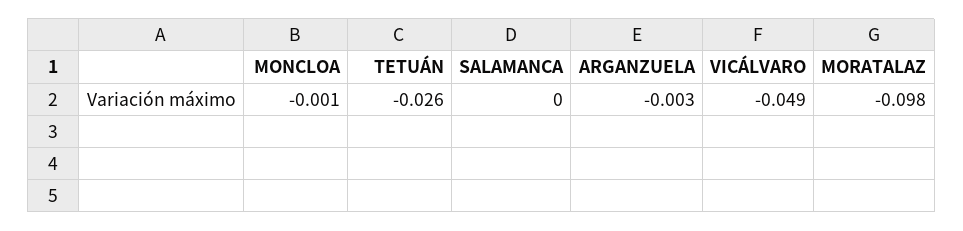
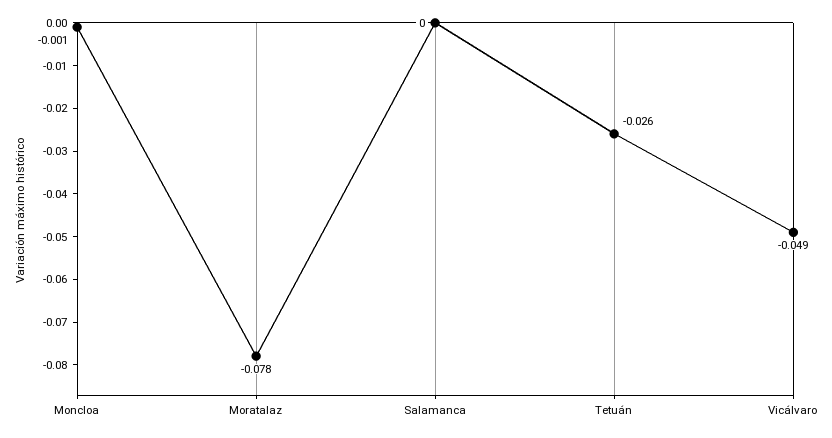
  {
    "MONCLOA": -0.001,
    "TETUÁN": -0.026,
    "SALAMANCA": 0,
-   "ARGANZUELA": -0.003,
    "VICÁLVARO": -0.049,
-   "MORATALAZ": -0.098
+   "MORATALAZ": -0.078
  }

